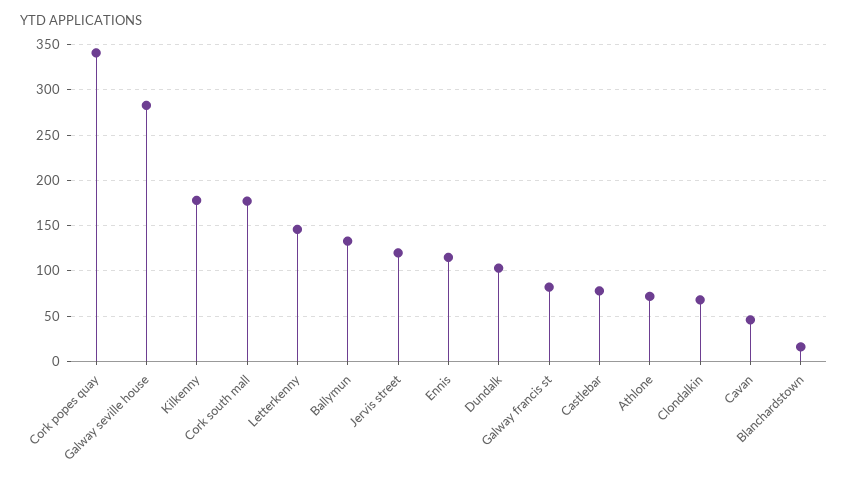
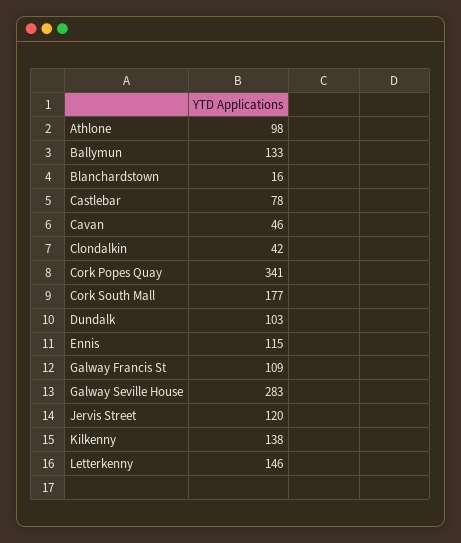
  {
    "Cork popes quay": 341,
    "Galway seville house": 283,
-   "Kilkenny": 180,
+   "Kilkenny": 138,
    "Cork south mall": 177,
    "Letterkenny": 146,
    "Ballymun": 133,
    "Jervis street": 120,
    "Ennis": 115,
    "Dundalk": 103,
-   "Galway francis st": 80,
+   "Galway francis st": 109,
    "Castlebar": 78,
-   "Athlone": 70,
+   "Athlone": 98,
-   "Clondalkin": 70,
+   "Clondalkin": 42,
    "Cavan": 46,
    "Blanchardstown": 16
  }

